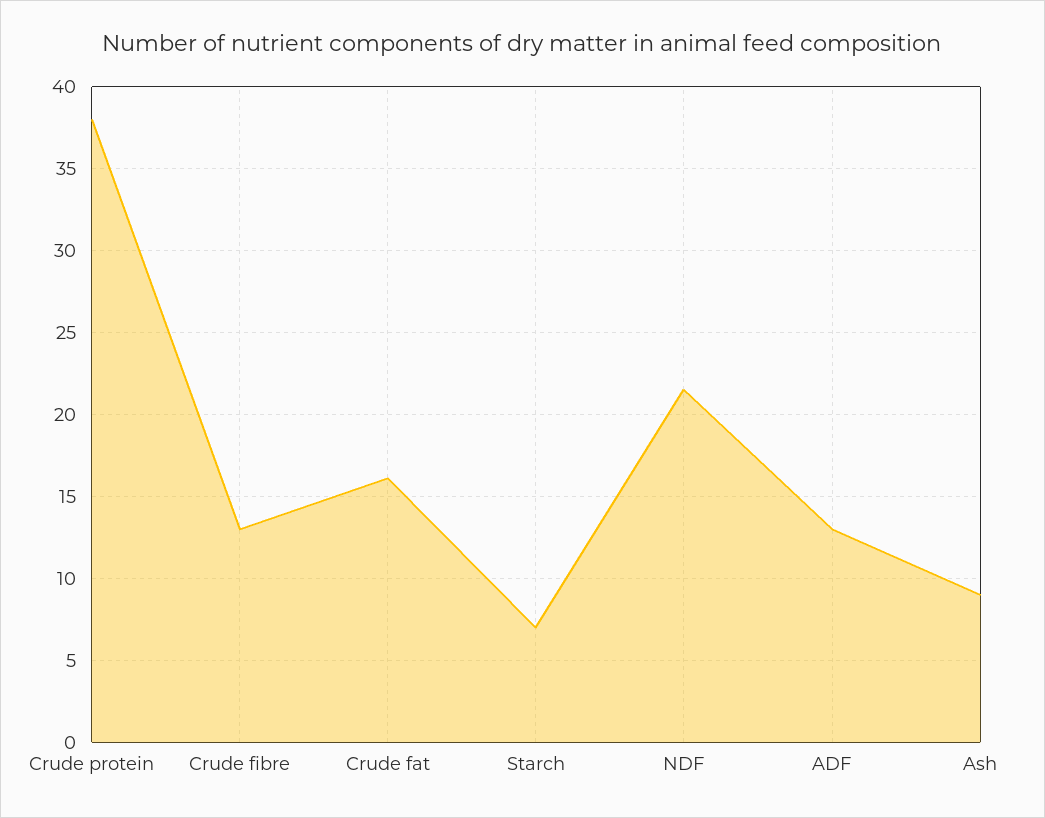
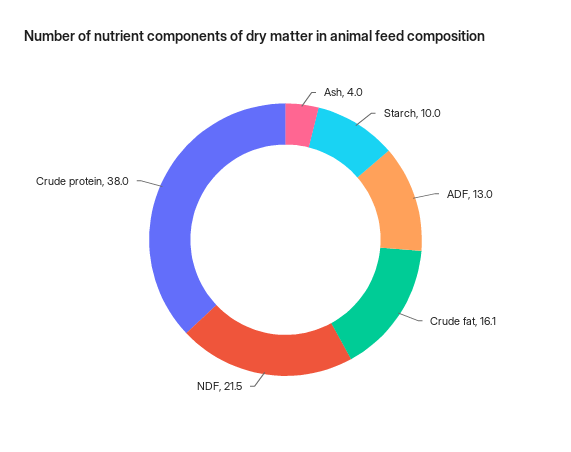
  {
    "Crude protein": 38,
-   "Crude fibre": 13,
    "Crude fat": 16.1,
-   "Starch": 7,
+   "Starch": 10,
    "NDF": 21.5,
    "ADF": 13,
-   "Ash": 9
+   "Ash": 4
  }

